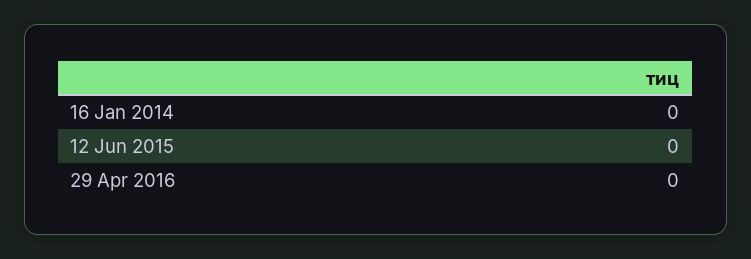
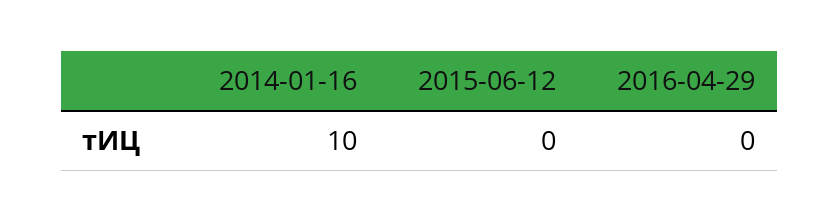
  {
-   "16 Jan 2014": 0,
+   "16 Jan 2014": 10,
    "12 Jun 2015": 0,
    "29 Apr 2016": 0
  }

